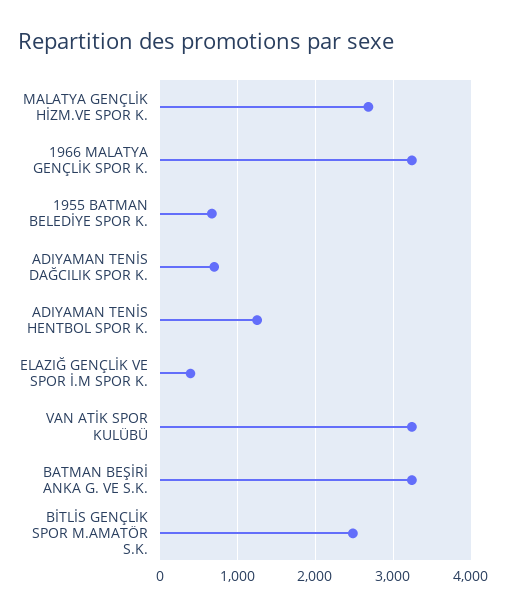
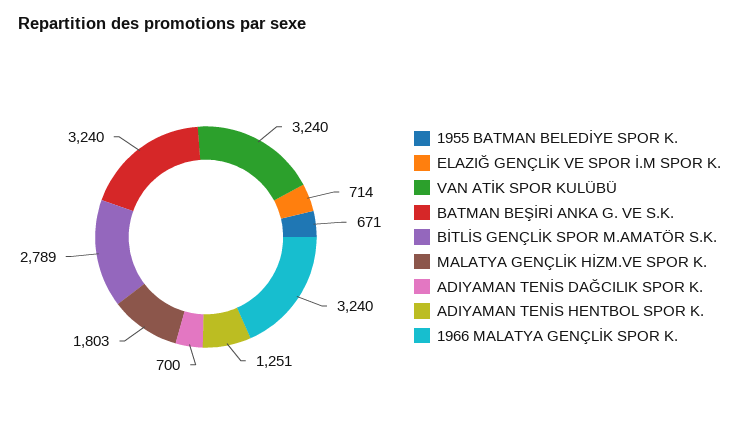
  {
-   "MALATYA GENÇLİK HİZM.VE SPOR K.": 2700,
+   "MALATYA GENÇLİK HİZM.VE SPOR K.": 1803,
    "1966 MALATYA GENÇLİK SPOR K.": 3240,
    "1955 BATMAN BELEDİYE SPOR K.": 671,
    "ADIYAMAN TENİS DAĞCILIK SPOR K.": 700,
    "ADIYAMAN TENİS HENTBOL SPOR K.": 1251,
-   "ELAZIĞ GENÇLİK VE SPOR İ.M SPOR K.": 400,
+   "ELAZIĞ GENÇLİK VE SPOR İ.M SPOR K.": 714,
    "VAN ATİK SPOR KULÜBÜ": 3240,
    "BATMAN BEŞİRİ ANKA G. VE S.K.": 3240,
-   "BİTLİS GENÇLİK SPOR M.AMATÖR S.K.": 2500
+   "BİTLİS GENÇLİK SPOR M.AMATÖR S.K.": 2789
  }

